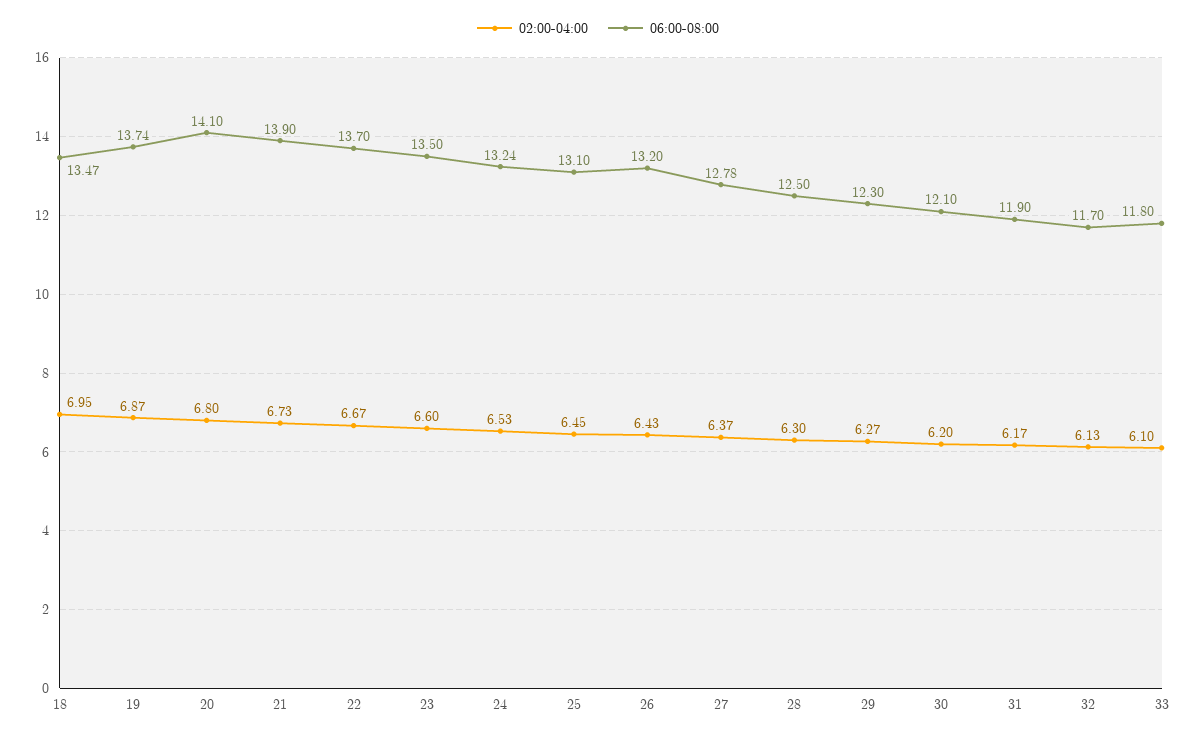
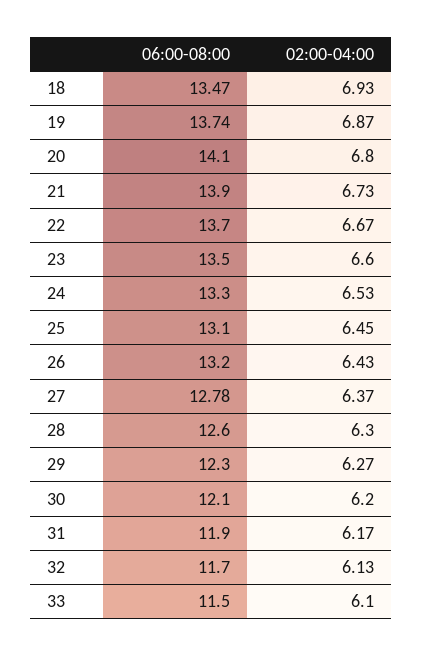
  {
    "02:00-04:00": {
-     "18": 6.95,
+     "18": 6.93,
      "19": 6.87,
      "20": 6.8,
      "21": 6.73,
      "22": 6.67,
      "23": 6.6,
      "24": 6.53,
      "25": 6.45,
      "26": 6.43,
      "27": 6.37,
      "28": 6.3,
      "29": 6.27,
      "30": 6.2,
      "31": 6.17,
      "32": 6.13,
      "33": 6.1
    },
    "06:00-08:00": {
      "18": 13.47,
      "19": 13.74,
      "20": 14.1,
      "21": 13.9,
      "22": 13.7,
      "23": 13.5,
-     "24": 13.24,
+     "24": 13.3,
      "25": 13.1,
      "26": 13.2,
      "27": 12.78,
-     "28": 12.5,
+     "28": 12.6,
      "29": 12.3,
      "30": 12.1,
      "31": 11.9,
      "32": 11.7,
-     "33": 11.8
+     "33": 11.5
    }
  }

